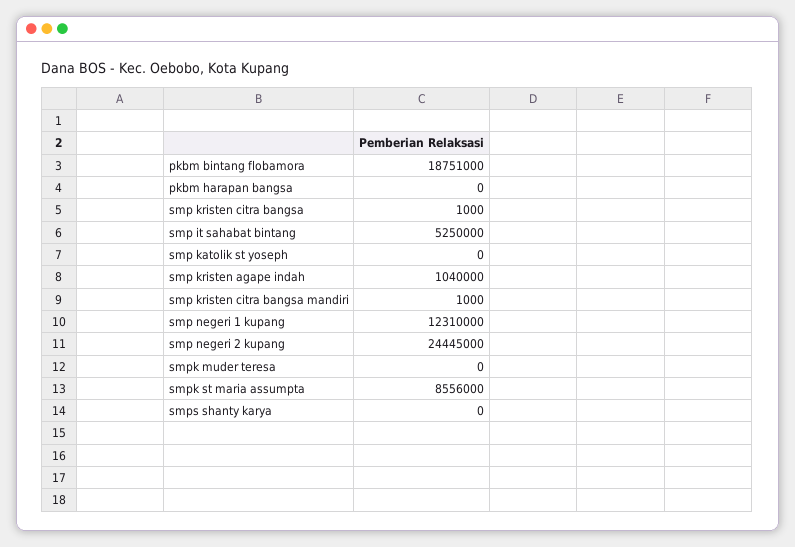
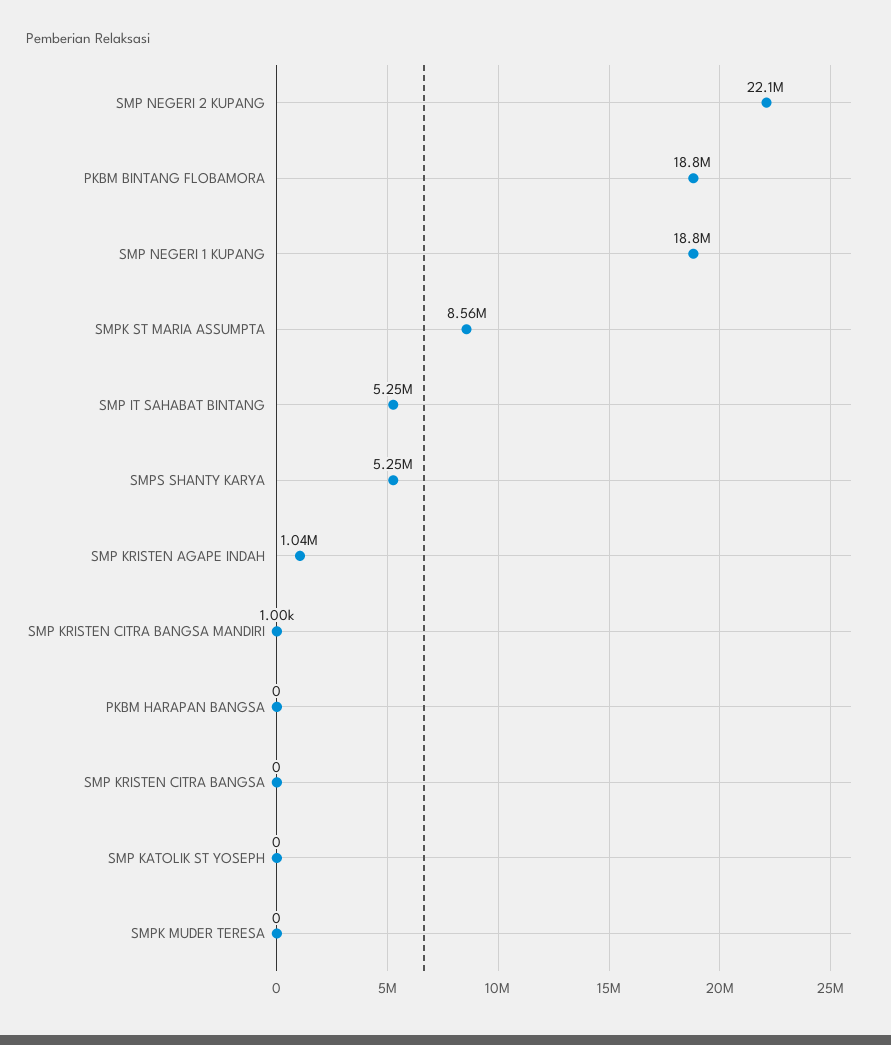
  {
    "pkbm bintang flobamora": 18751000,
    "pkbm harapan bangsa": 0,
-   "smp kristen citra bangsa": 1000,
+   "smp kristen citra bangsa": 0,
    "smp it sahabat bintang": 5250000,
    "smp katolik st yoseph": 0,
    "smp kristen agape indah": 1040000,
    "smp kristen citra bangsa mandiri": 1000,
-   "smp negeri 1 kupang": 12310000,
+   "smp negeri 1 kupang": 18800000,
-   "smp negeri 2 kupang": 24445000,
+   "smp negeri 2 kupang": 22100000,
    "smpk muder teresa": 0,
    "smpk st maria assumpta": 8556000,
-   "smps shanty karya": 0
+   "smps shanty karya": 5250000
  }

